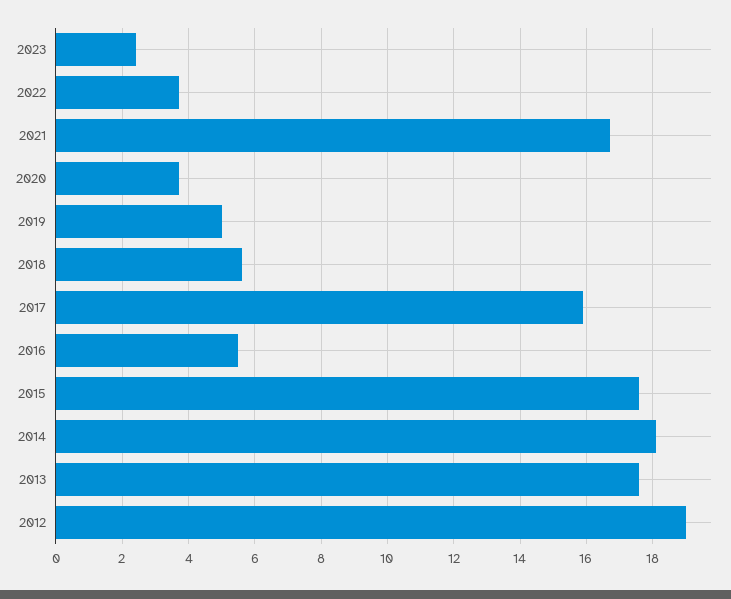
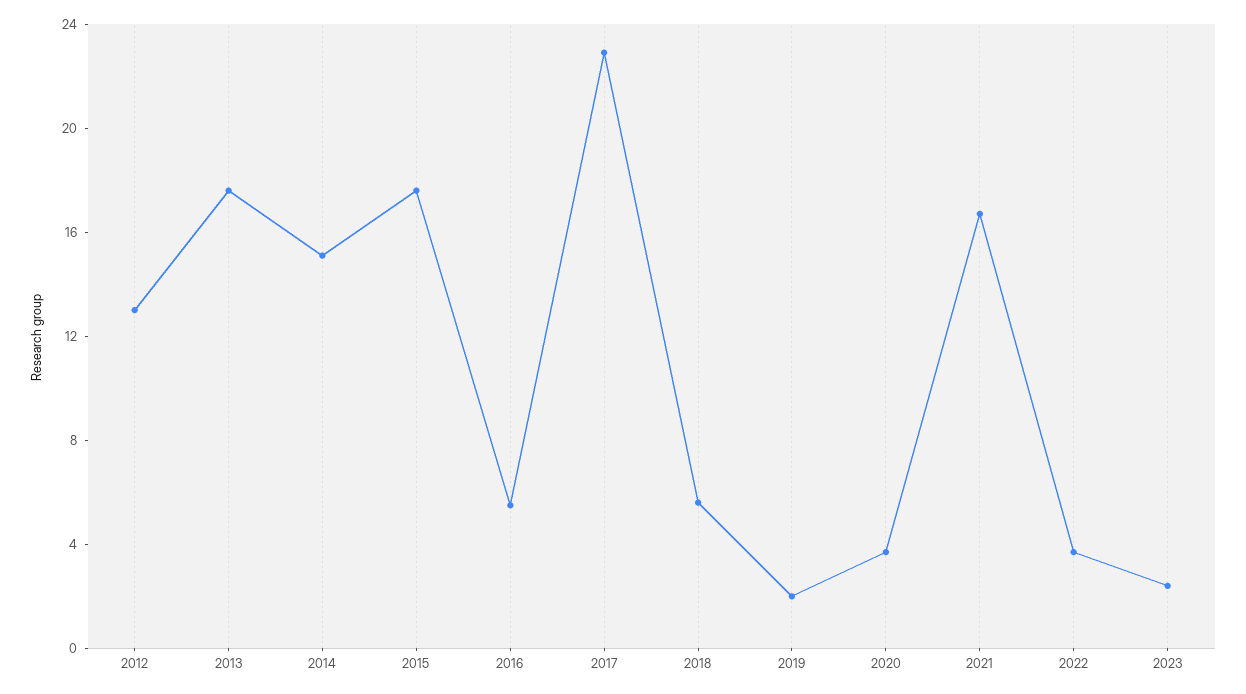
  {
    "2023": 2.5,
    "2022": 3.5,
    "2021": 16.5,
    "2020": 3.5,
-   "2019": 5,
+   "2019": 2,
    "2018": 5.5,
-   "2017": 16,
+   "2017": 23,
    "2016": 5.5,
    "2015": 17.5,
-   "2014": 18,
+   "2014": 15,
    "2013": 17.5,
-   "2012": 19
+   "2012": 13
  }

